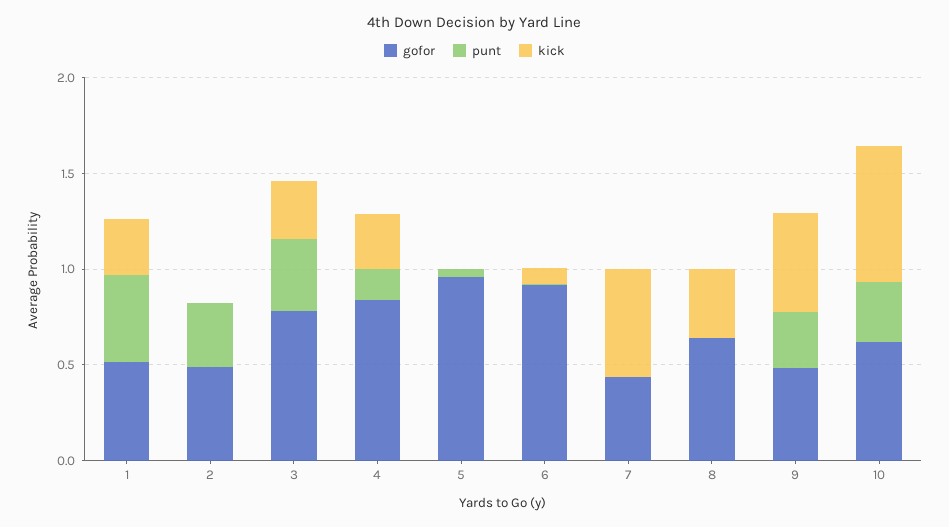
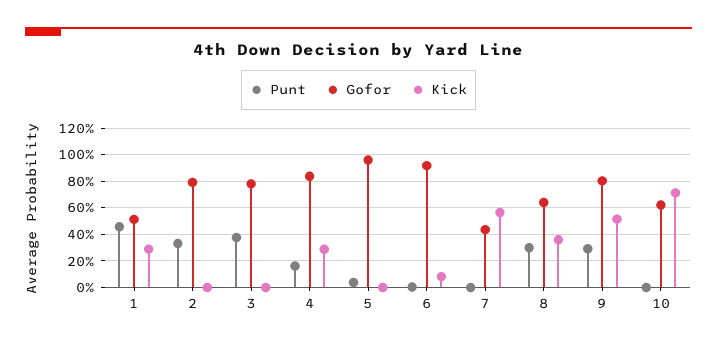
  {
    "gofor": {
      "1": 0.5,
-     "2": 0.5,
+     "2": 0.8,
      "3": 0.8,
      "4": 0.85,
      "5": 0.95,
      "6": 0.9,
      "7": 0.45,
      "8": 0.65,
-     "9": 0.5,
+     "9": 0.8,
      "10": 0.6
    },
    "punt": {
      "1": 0.45,
      "2": 0.35,
      "3": 0.4,
      "4": 0.15,
      "5": 0.05,
      "6": 0,
      "7": 0,
-     "8": 0,
+     "8": 0.3,
      "9": 0.3,
-     "10": 0.3
+     "10": 0
    },
    "kick": {
      "1": 0.3,
      "2": 0,
-     "3": 0.3,
+     "3": 0,
      "4": 0.3,
      "5": 0,
      "6": 0.1,
      "7": 0.55,
      "8": 0.35,
      "9": 0.5,
      "10": 0.7
    }
  }

